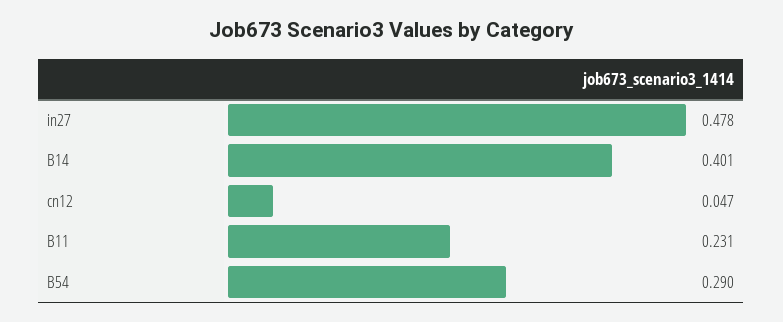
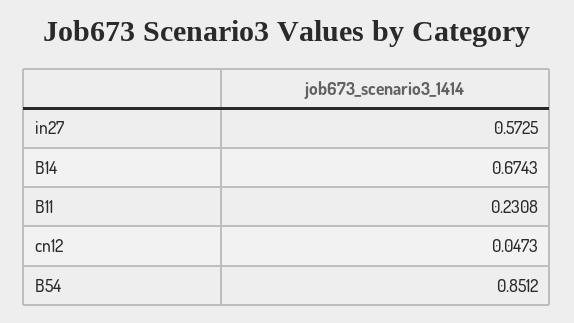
  {
-   "in27": 0.478,
+   "in27": 0.5725,
-   "B14": 0.401,
+   "B14": 0.6743,
    "cn12": 0.0473,
    "B11": 0.2308,
-   "B54": 0.29
+   "B54": 0.8512
  }

